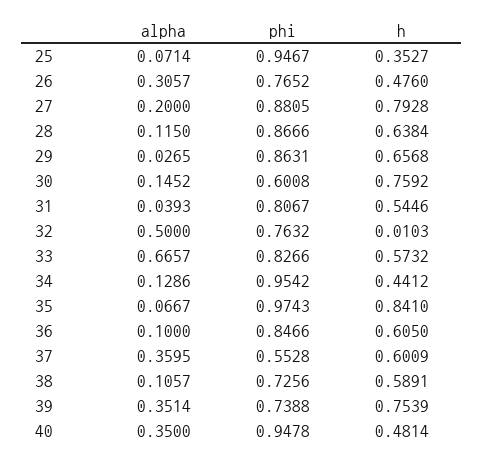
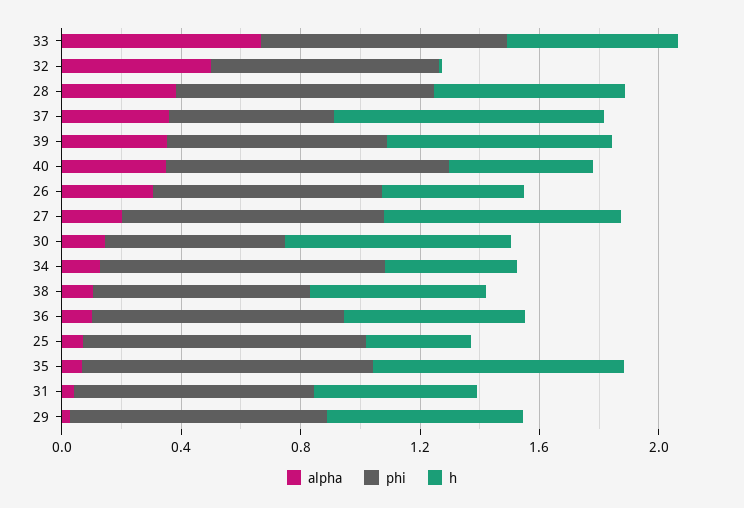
  {
    "alpha": {
      "25": 0.0714,
      "26": 0.3057,
      "27": 0.2,
-     "28": 0.115,
+     "28": 0.4,
      "29": 0.0265,
      "30": 0.1452,
      "31": 0.0393,
      "32": 0.5,
      "33": 0.6657,
      "34": 0.1286,
      "35": 0.0667,
      "36": 0.1,
      "37": 0.3595,
      "38": 0.1057,
      "39": 0.3514,
      "40": 0.35
    },
    "phi": {
      "25": 0.9467,
      "26": 0.7652,
      "27": 0.8805,
      "28": 0.8666,
      "29": 0.8631,
      "30": 0.6008,
      "31": 0.8067,
      "32": 0.7632,
      "33": 0.8266,
      "34": 0.9542,
      "35": 0.9743,
      "36": 0.8466,
      "37": 0.5528,
      "38": 0.7256,
      "39": 0.7388,
      "40": 0.9478
    },
    "h": {
      "25": 0.3527,
      "26": 0.476,
      "27": 0.7928,
      "28": 0.6384,
      "29": 0.6568,
      "30": 0.7592,
      "31": 0.5446,
      "32": 0.0103,
      "33": 0.5732,
      "34": 0.4412,
      "35": 0.841,
      "36": 0.605,
-     "37": 0.6009,
+     "37": 0.9,
      "38": 0.5891,
      "39": 0.7539,
      "40": 0.4814
    }
  }

